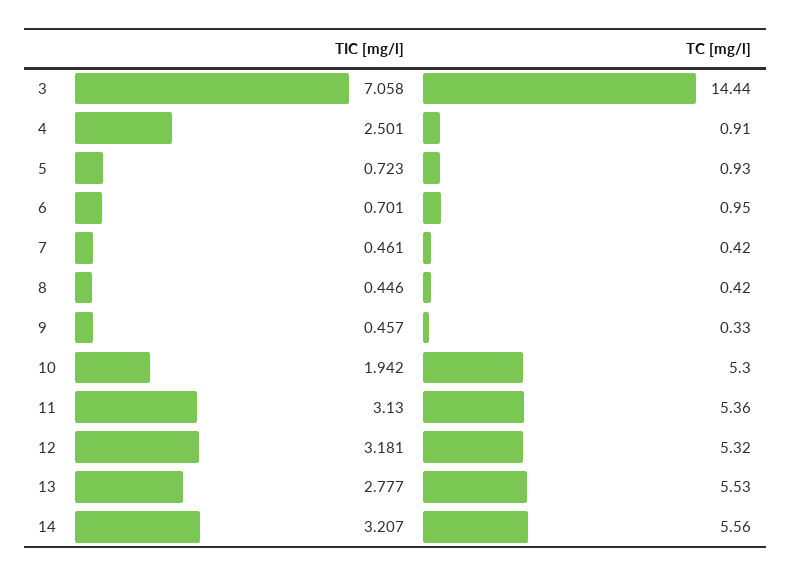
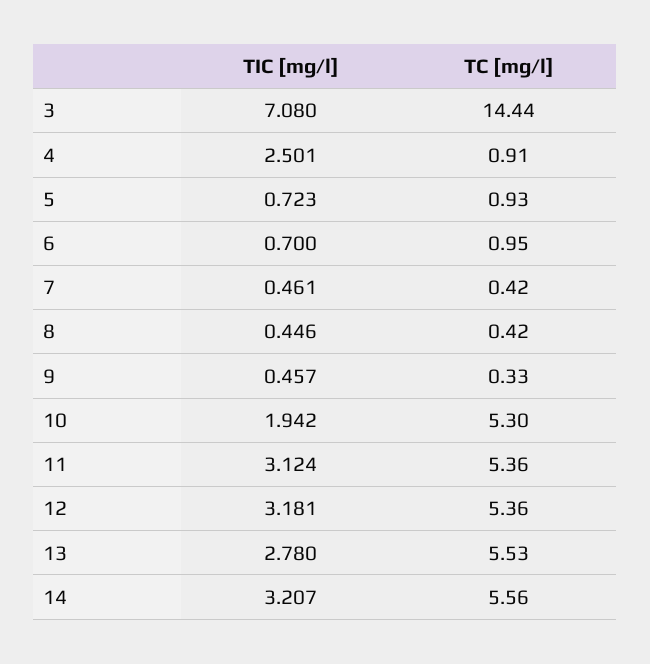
  {
    "TIC [mg/l]": {
-     "3": 7.058,
+     "3": 7.08,
      "4": 2.501,
      "5": 0.723,
-     "6": 0.701,
+     "6": 0.7,
      "7": 0.461,
      "8": 0.446,
      "9": 0.457,
      "10": 1.942,
-     "11": 3.13,
+     "11": 3.124,
      "12": 3.181,
-     "13": 2.777,
+     "13": 2.78,
      "14": 3.207
    },
    "TC [mg/l]": {
      "3": 14.44,
      "4": 0.91,
      "5": 0.93,
      "6": 0.95,
      "7": 0.42,
      "8": 0.42,
      "9": 0.33,
      "10": 5.3,
      "11": 5.36,
-     "12": 5.32,
+     "12": 5.36,
      "13": 5.53,
      "14": 5.56
    }
  }

